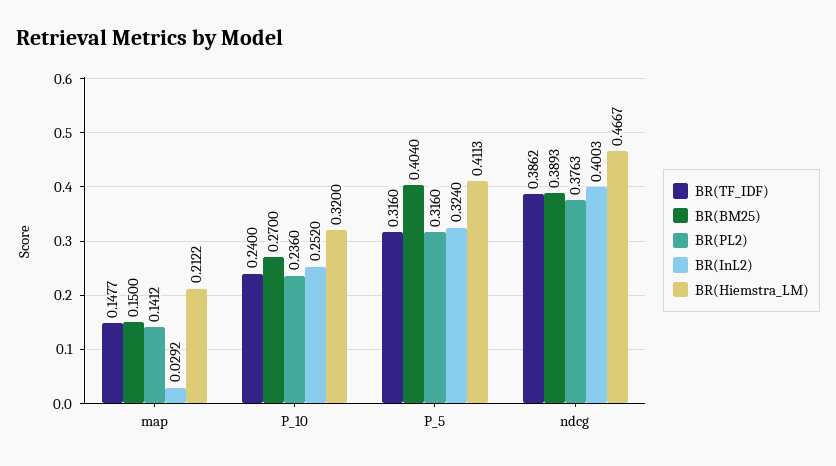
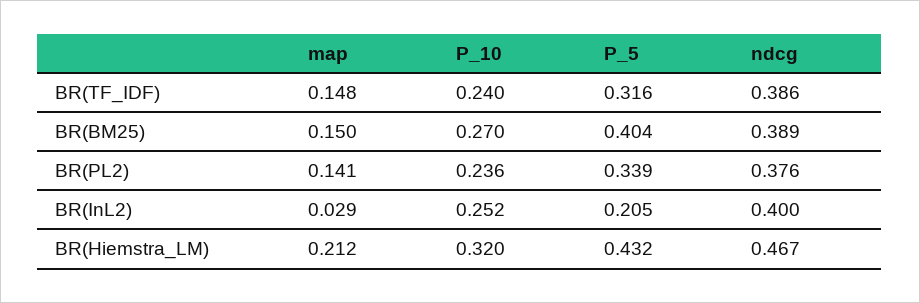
  {
    "BR(TF_IDF)": {
      "map": 0.1477,
      "P_10": 0.24,
      "P_5": 0.316,
      "ndcg": 0.3862
    },
    "BR(BM25)": {
      "map": 0.15,
      "P_10": 0.27,
      "P_5": 0.404,
      "ndcg": 0.3893
    },
    "BR(PL2)": {
      "map": 0.1412,
      "P_10": 0.236,
-     "P_5": 0.316,
+     "P_5": 0.339,
      "ndcg": 0.3763
    },
    "BR(InL2)": {
      "map": 0.0292,
      "P_10": 0.252,
-     "P_5": 0.324,
+     "P_5": 0.205,
      "ndcg": 0.4003
    },
    "BR(Hiemstra_LM)": {
      "map": 0.2122,
      "P_10": 0.32,
-     "P_5": 0.4113,
+     "P_5": 0.432,
      "ndcg": 0.4667
    }
  }

